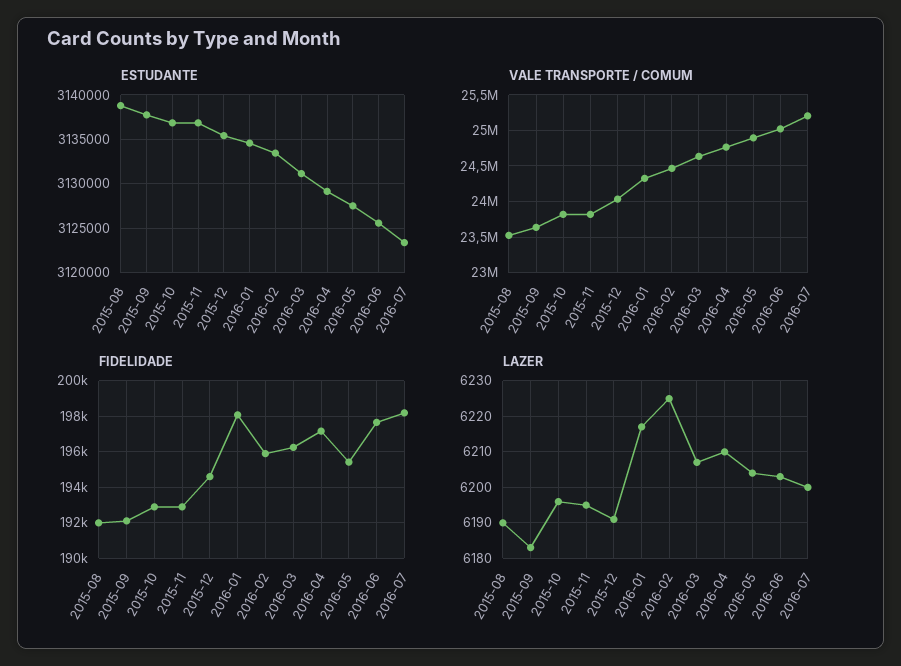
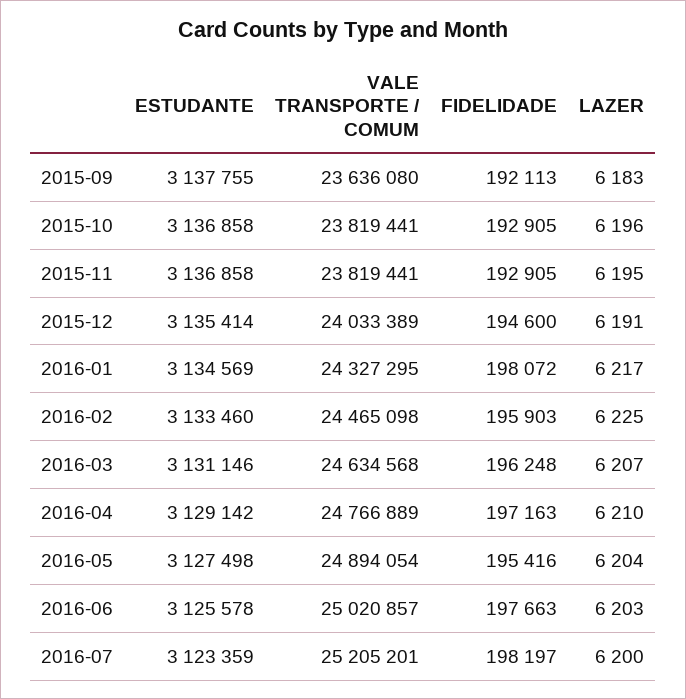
  {
    "ESTUDANTE": {
-     "2015-08": 3139000,
      "2015-09": 3137755,
      "2015-10": 3136858,
      "2015-11": 3136858,
      "2015-12": 3135414,
      "2016-01": 3134569,
      "2016-02": 3133460,
      "2016-03": 3131146,
      "2016-04": 3129142,
      "2016-05": 3127498,
      "2016-06": 3125578,
      "2016-07": 3123359
    },
    "VALE TRANSPORTE / COMUM": {
-     "2015-08": 23500000,
      "2015-09": 23636080,
      "2015-10": 23819441,
      "2015-11": 23819441,
      "2015-12": 24033389,
      "2016-01": 24327295,
      "2016-02": 24465098,
      "2016-03": 24634568,
      "2016-04": 24766889,
      "2016-05": 24894054,
      "2016-06": 25020857,
      "2016-07": 25205201
    },
    "FIDELIDADE": {
-     "2015-08": 192000,
      "2015-09": 192113,
      "2015-10": 192905,
      "2015-11": 192905,
      "2015-12": 194600,
      "2016-01": 198072,
      "2016-02": 195903,
      "2016-03": 196248,
      "2016-04": 197163,
      "2016-05": 195416,
      "2016-06": 197663,
      "2016-07": 198197
    },
    "LAZER": {
-     "2015-08": 6190,
      "2015-09": 6183,
      "2015-10": 6196,
      "2015-11": 6195,
      "2015-12": 6191,
      "2016-01": 6217,
      "2016-02": 6225,
      "2016-03": 6207,
      "2016-04": 6210,
      "2016-05": 6204,
      "2016-06": 6203,
      "2016-07": 6200
    }
  }

